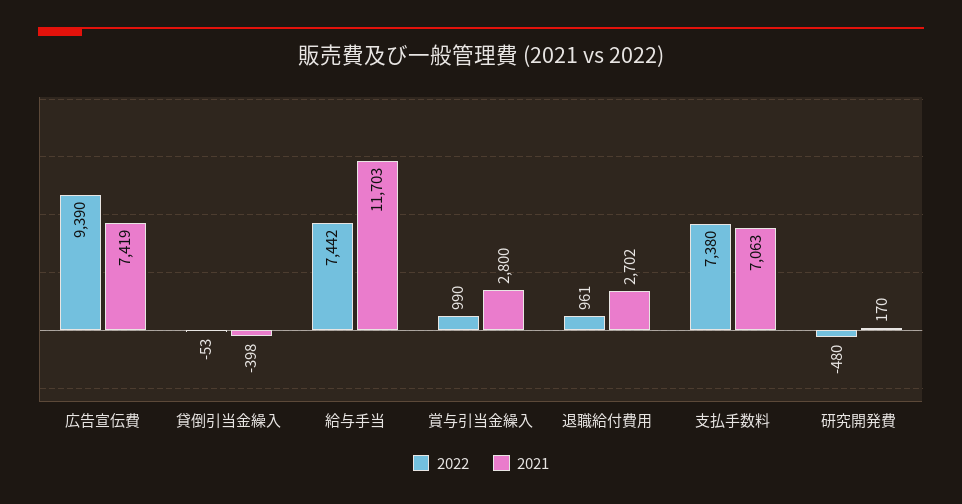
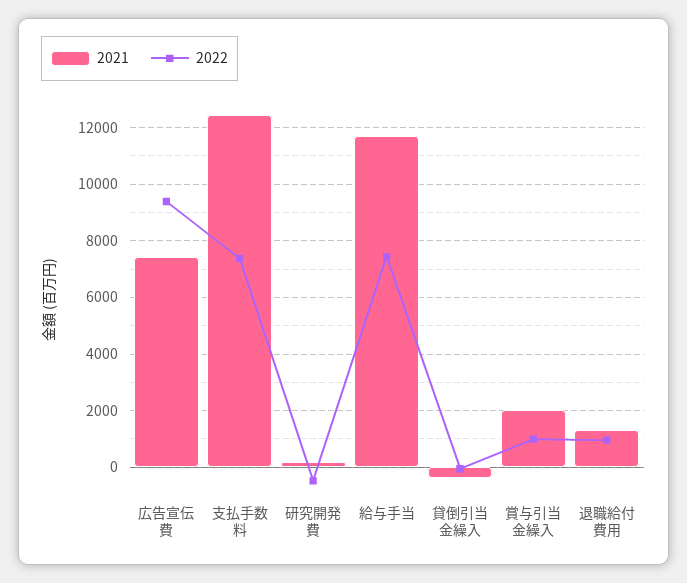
  {
    "2022": {
      "広告宣伝費": 9390,
      "貸倒引当金繰入": -53,
      "給与手当": 7442,
      "賞与引当金繰入": 990,
      "退職給付費用": 961,
      "支払手数料": 7380,
      "研究開発費": -480
    },
    "2021": {
      "広告宣伝費": 7419,
      "貸倒引当金繰入": -398,
      "給与手当": 11703,
-     "賞与引当金繰入": 2800,
+     "賞与引当金繰入": 2000,
-     "退職給付費用": 2702,
+     "退職給付費用": 1250,
-     "支払手数料": 7063,
+     "支払手数料": 12500,
      "研究開発費": 170
    }
  }

